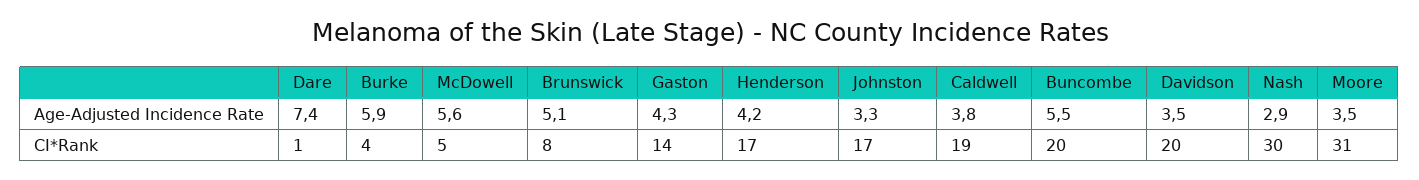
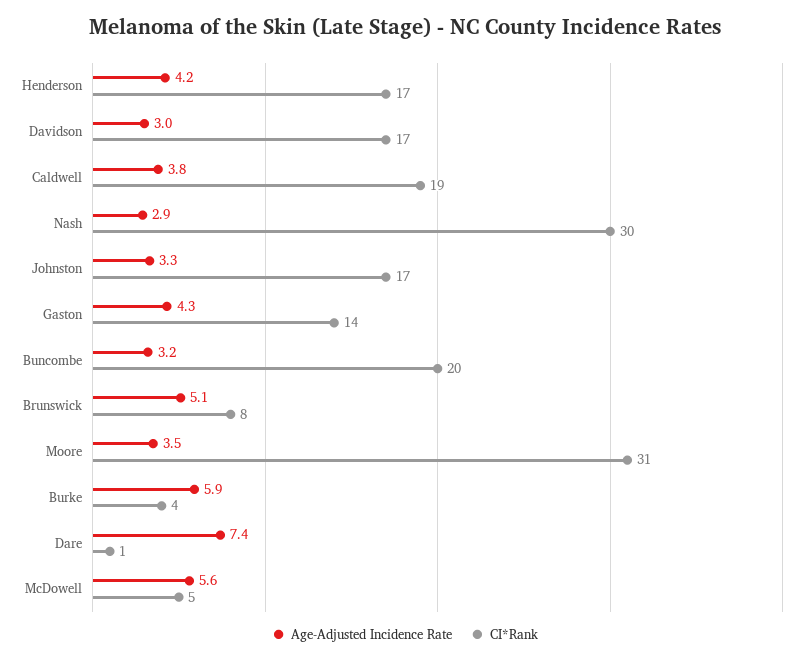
  {
    "Age-Adjusted Incidence Rate": {
      "Dare": 7.4,
      "Burke": 5.9,
      "McDowell": 5.6,
      "Brunswick": 5.1,
      "Gaston": 4.3,
      "Henderson": 4.2,
      "Johnston": 3.3,
      "Caldwell": 3.8,
-     "Buncombe": 5.5,
+     "Buncombe": 3.2,
-     "Davidson": 3.5,
+     "Davidson": 3,
      "Nash": 2.9,
      "Moore": 3.5
    },
    "CI*Rank": {
      "Dare": 1,
      "Burke": 4,
      "McDowell": 5,
      "Brunswick": 8,
      "Gaston": 14,
      "Henderson": 17,
      "Johnston": 17,
      "Caldwell": 19,
      "Buncombe": 20,
-     "Davidson": 20,
+     "Davidson": 17,
      "Nash": 30,
      "Moore": 31
    }
  }

